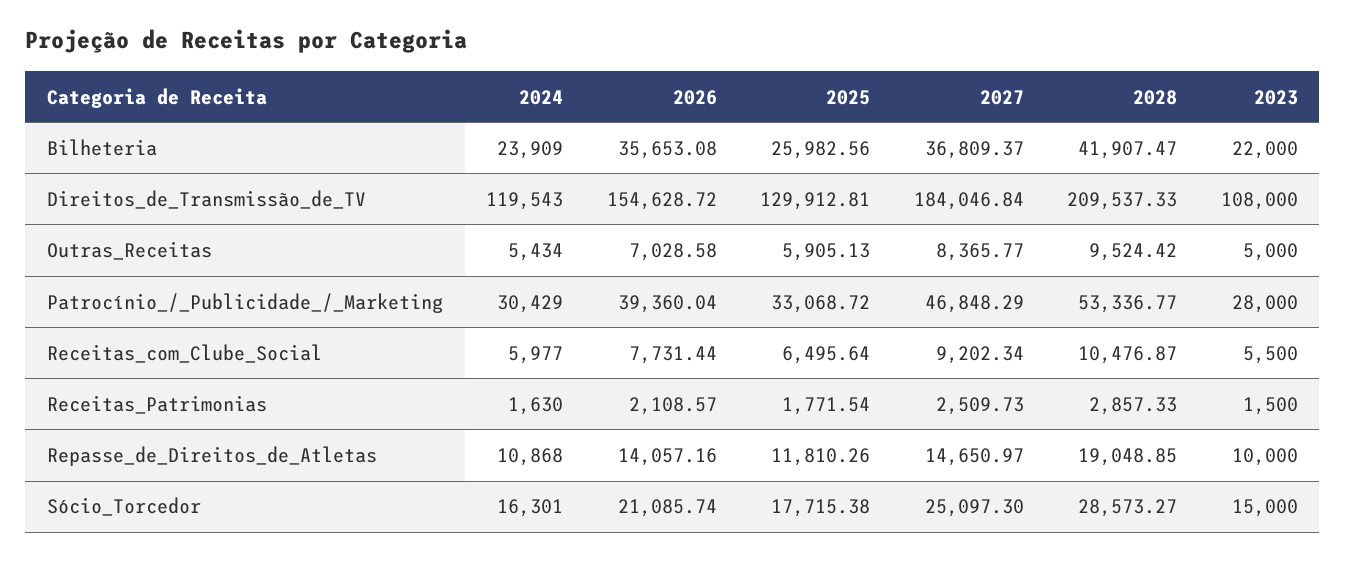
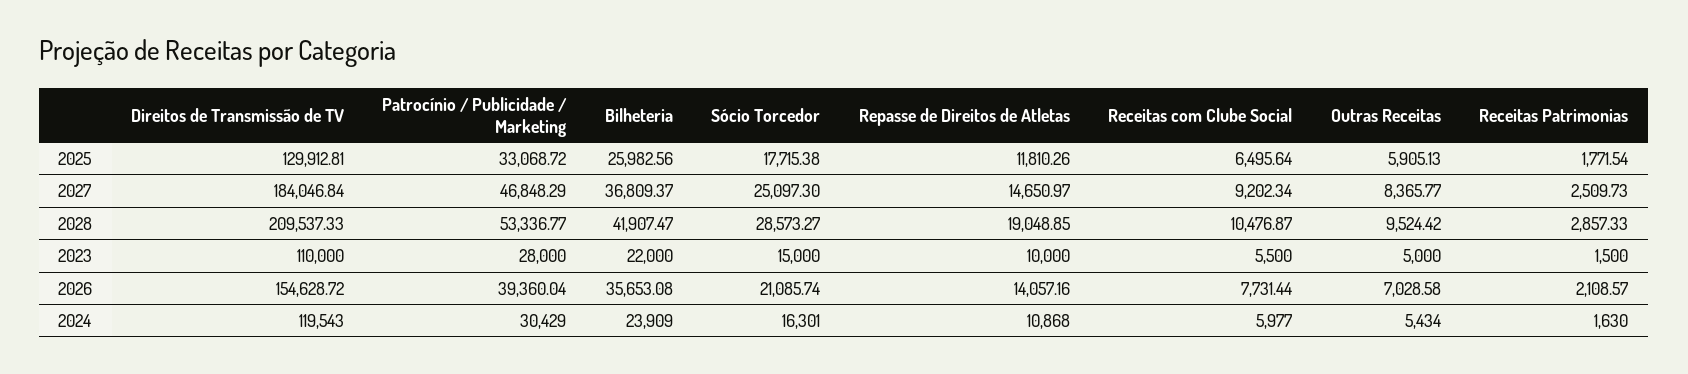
  {
    "2024": {
      "Bilheteria": 23909,
      "Direitos_de_Transmissão_de_TV": 119543,
      "Outras_Receitas": 5434,
      "Patrocínio_/_Publicidade_/_Marketing": 30429,
      "Receitas_com_Clube_Social": 5977,
      "Receitas_Patrimonias": 1630,
      "Repasse_de_Direitos_de_Atletas": 10868,
      "Sócio_Torcedor": 16301
    },
    "2026": {
      "Bilheteria": 35653.08,
      "Direitos_de_Transmissão_de_TV": 154628.72,
      "Outras_Receitas": 7028.58,
      "Patrocínio_/_Publicidade_/_Marketing": 39360.04,
      "Receitas_com_Clube_Social": 7731.44,
      "Receitas_Patrimonias": 2108.57,
      "Repasse_de_Direitos_de_Atletas": 14057.16,
      "Sócio_Torcedor": 21085.74
    },
    "2025": {
      "Bilheteria": 25982.56,
      "Direitos_de_Transmissão_de_TV": 129912.81,
      "Outras_Receitas": 5905.13,
      "Patrocínio_/_Publicidade_/_Marketing": 33068.72,
      "Receitas_com_Clube_Social": 6495.64,
      "Receitas_Patrimonias": 1771.54,
      "Repasse_de_Direitos_de_Atletas": 11810.26,
      "Sócio_Torcedor": 17715.38
    },
    "2027": {
      "Bilheteria": 36809.37,
      "Direitos_de_Transmissão_de_TV": 184046.84,
      "Outras_Receitas": 8365.77,
      "Patrocínio_/_Publicidade_/_Marketing": 46848.29,
      "Receitas_com_Clube_Social": 9202.34,
      "Receitas_Patrimonias": 2509.73,
      "Repasse_de_Direitos_de_Atletas": 14650.97,
      "Sócio_Torcedor": 25097.3
    },
    "2028": {
      "Bilheteria": 41907.47,
      "Direitos_de_Transmissão_de_TV": 209537.33,
      "Outras_Receitas": 9524.42,
      "Patrocínio_/_Publicidade_/_Marketing": 53336.77,
      "Receitas_com_Clube_Social": 10476.87,
      "Receitas_Patrimonias": 2857.33,
      "Repasse_de_Direitos_de_Atletas": 19048.85,
      "Sócio_Torcedor": 28573.27
    },
    "2023": {
      "Bilheteria": 22000,
-     "Direitos_de_Transmissão_de_TV": 108000,
+     "Direitos_de_Transmissão_de_TV": 110000,
      "Outras_Receitas": 5000,
      "Patrocínio_/_Publicidade_/_Marketing": 28000,
      "Receitas_com_Clube_Social": 5500,
      "Receitas_Patrimonias": 1500,
      "Repasse_de_Direitos_de_Atletas": 10000,
      "Sócio_Torcedor": 15000
    }
  }

